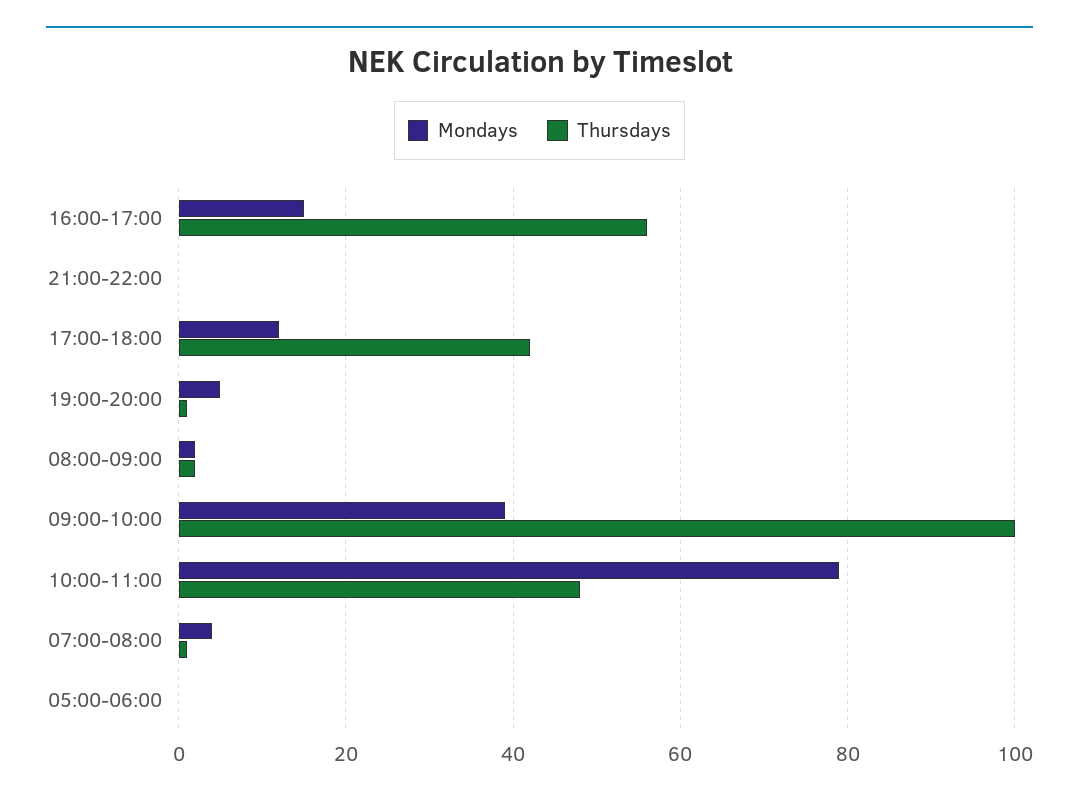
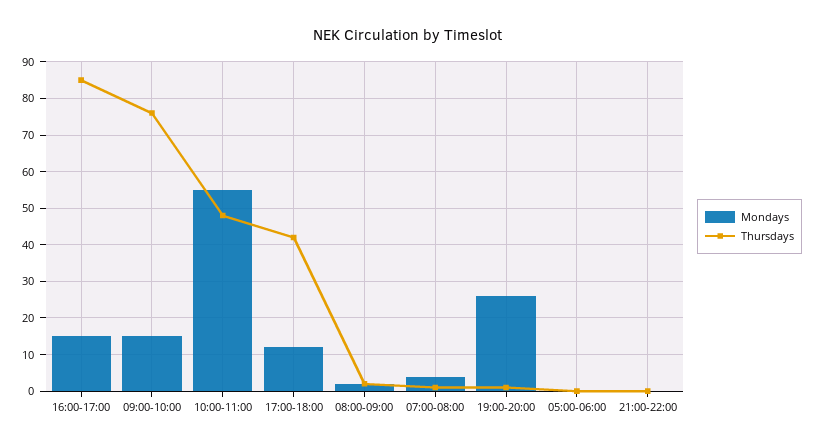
  {
    "Mondays": {
      "16:00-17:00": 15,
      "21:00-22:00": 0,
      "17:00-18:00": 10,
-     "19:00-20:00": 5,
+     "19:00-20:00": 25,
      "08:00-09:00": 0,
-     "09:00-10:00": 40,
+     "09:00-10:00": 15,
-     "10:00-11:00": 80,
+     "10:00-11:00": 55,
      "07:00-08:00": 5,
      "05:00-06:00": 0
    },
    "Thursdays": {
-     "16:00-17:00": 55,
+     "16:00-17:00": 85,
      "21:00-22:00": 0,
      "17:00-18:00": 40,
      "19:00-20:00": 0,
      "08:00-09:00": 0,
-     "09:00-10:00": 100,
+     "09:00-10:00": 75,
      "10:00-11:00": 50,
      "07:00-08:00": 0,
      "05:00-06:00": 0
    }
  }

